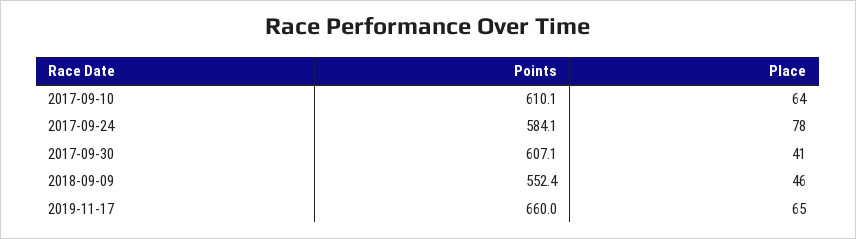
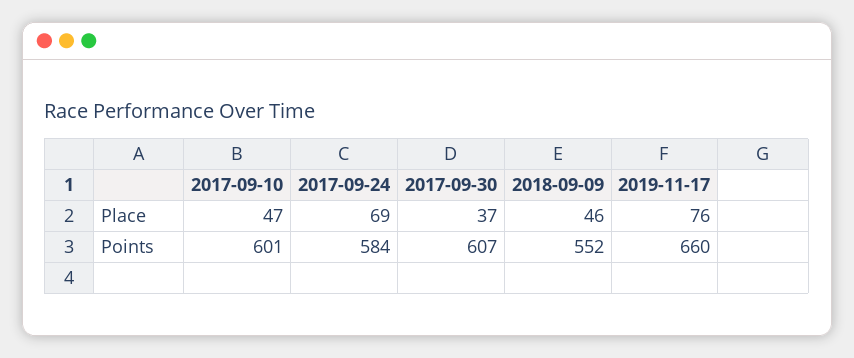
  {
    "Points": {
-     "2017-09-10": 610.1,
+     "2017-09-10": 601,
      "2017-09-24": 584.1,
      "2017-09-30": 607.1,
      "2018-09-09": 552.4,
      "2019-11-17": 660
    },
    "Place": {
-     "2017-09-10": 64,
+     "2017-09-10": 47,
-     "2017-09-24": 78,
+     "2017-09-24": 69,
-     "2017-09-30": 41,
+     "2017-09-30": 37,
      "2018-09-09": 46,
-     "2019-11-17": 65
+     "2019-11-17": 76
    }
  }

